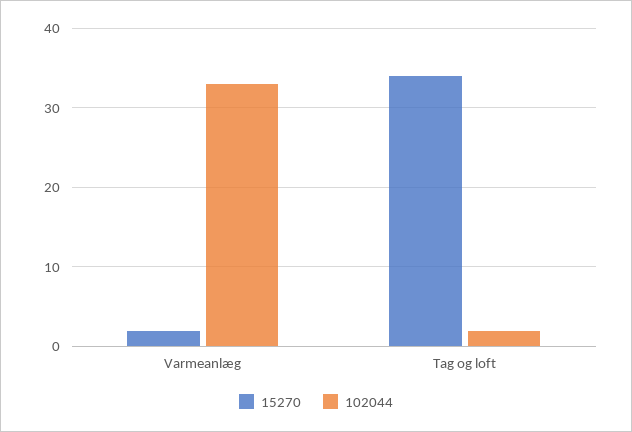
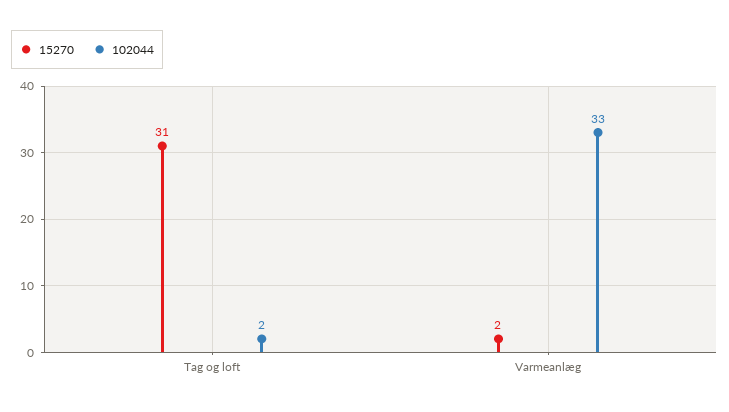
  {
    "15270": {
      "Varmeanlæg": 2,
-     "Tag og loft": 34
+     "Tag og loft": 31
    },
    "102044": {
      "Varmeanlæg": 33,
      "Tag og loft": 2
    }
  }

